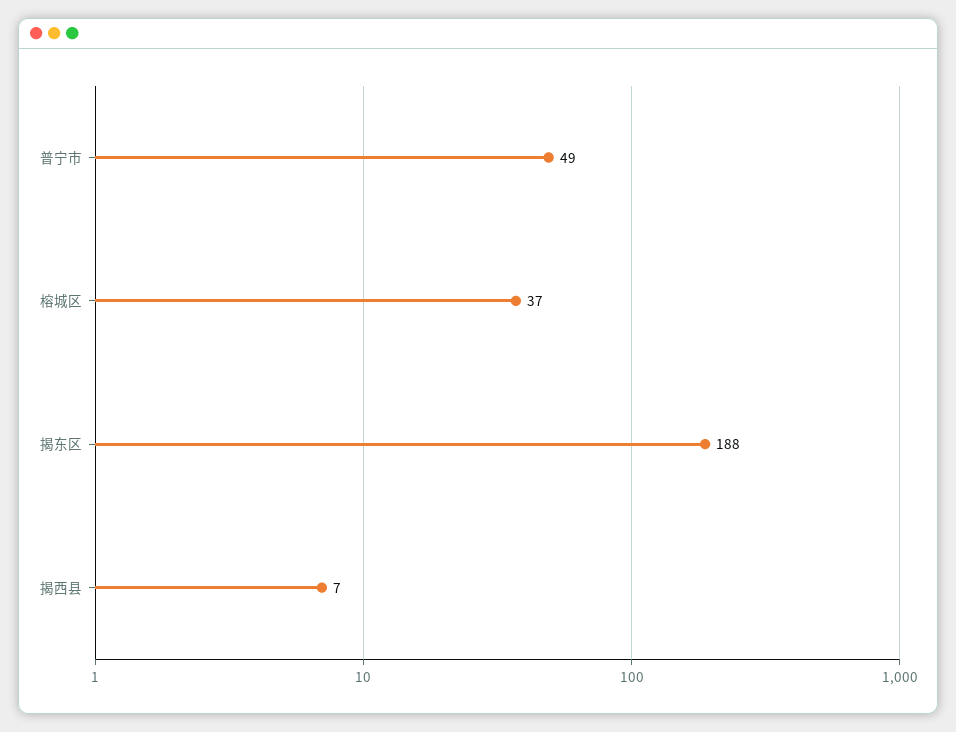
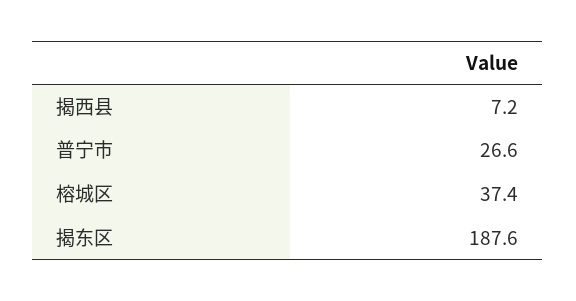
  {
-   "普宁市": 49,
+   "普宁市": 26.6,
    "榕城区": 37.4,
    "揭东区": 187.6,
    "揭西县": 7.2
  }

